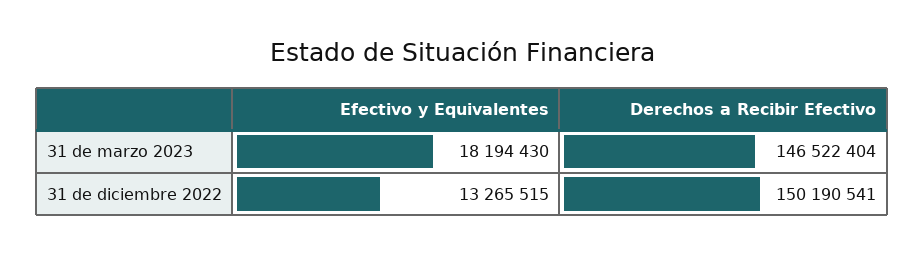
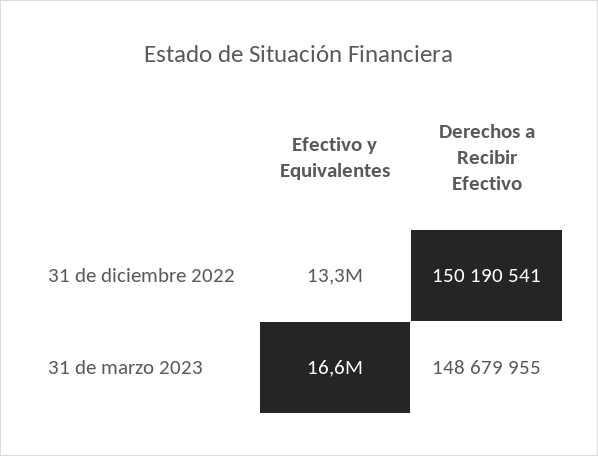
  {
    "Efectivo y Equivalentes": {
-     "31 de marzo 2023": 18194430,
+     "31 de marzo 2023": 16600000,
      "31 de diciembre 2022": 13265515
    },
    "Derechos a Recibir Efectivo": {
-     "31 de marzo 2023": 146522404,
+     "31 de marzo 2023": 148679955,
      "31 de diciembre 2022": 150190541
    }
  }

